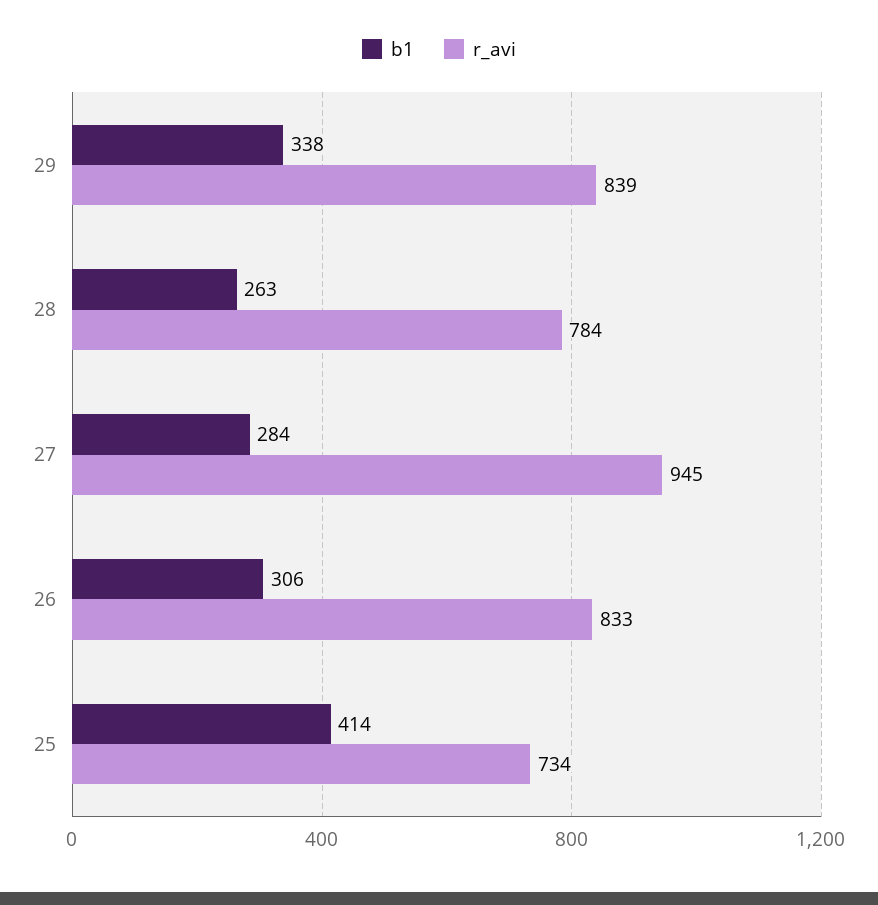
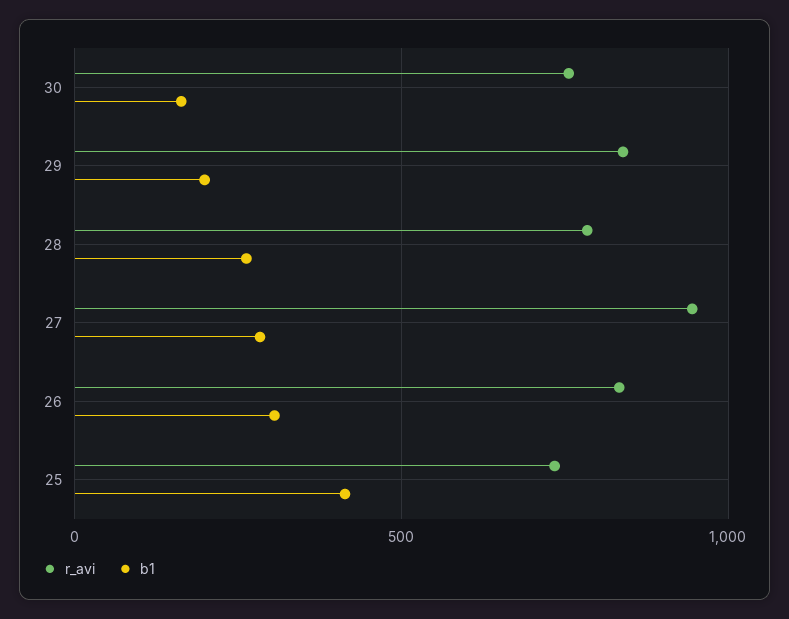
  {
    "b1": {
-     "29": 338,
+     "29": 200,
      "28": 263,
      "27": 284,
      "26": 306,
-     "25": 414
+     "25": 414,
+     "30": 150
    },
    "r_avi": {
      "29": 839,
      "28": 784,
      "27": 945,
      "26": 833,
-     "25": 734
+     "25": 734,
+     "30": 750
    }
  }

